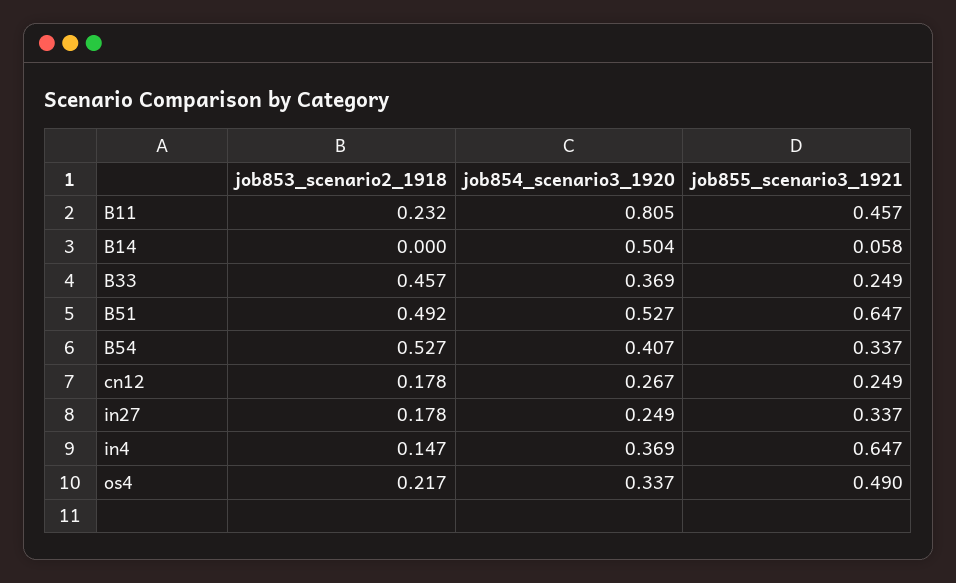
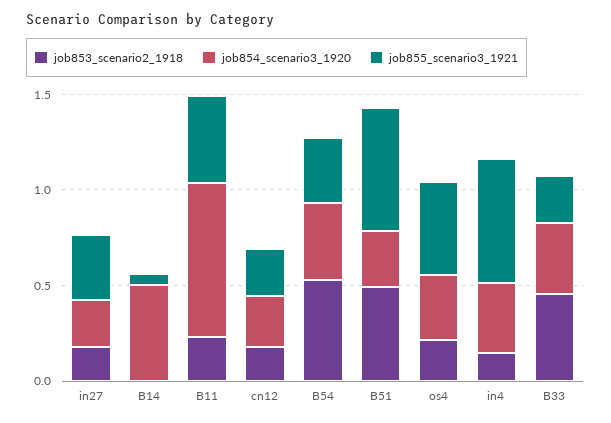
  {
    "job853_scenario2_1918": {
      "B11": 0.232,
      "B14": 0,
      "B33": 0.457,
      "B51": 0.492,
      "B54": 0.527,
      "cn12": 0.178,
      "in27": 0.178,
      "in4": 0.147,
      "os4": 0.217
    },
    "job854_scenario3_1920": {
      "B11": 0.805,
      "B14": 0.504,
      "B33": 0.369,
-     "B51": 0.527,
+     "B51": 0.3,
      "B54": 0.407,
      "cn12": 0.267,
      "in27": 0.249,
      "in4": 0.369,
      "os4": 0.337
    },
    "job855_scenario3_1921": {
      "B11": 0.457,
      "B14": 0.058,
      "B33": 0.249,
      "B51": 0.647,
      "B54": 0.337,
      "cn12": 0.249,
      "in27": 0.337,
      "in4": 0.647,
      "os4": 0.49
    }
  }

